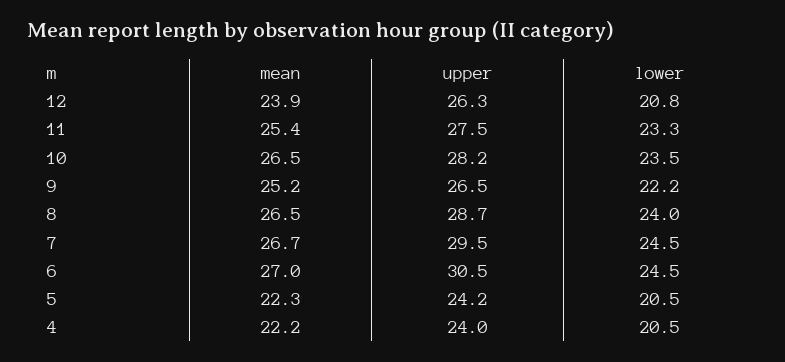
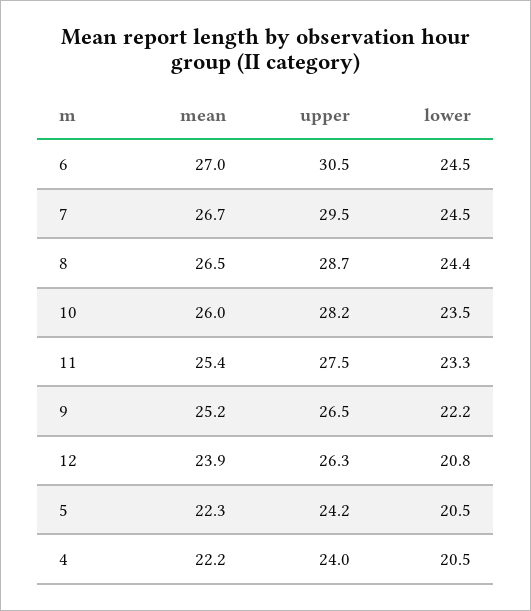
  {
    "mean": {
      "12": 23.9,
      "11": 25.4,
-     "10": 26.5,
+     "10": 26,
      "9": 25.2,
      "8": 26.5,
      "7": 26.7,
      "6": 27,
      "5": 22.3,
      "4": 22.2
    },
    "upper": {
      "12": 26.3,
      "11": 27.5,
      "10": 28.2,
      "9": 26.5,
      "8": 28.7,
      "7": 29.5,
      "6": 30.5,
      "5": 24.2,
      "4": 24
    },
    "lower": {
      "12": 20.8,
      "11": 23.3,
      "10": 23.5,
      "9": 22.2,
-     "8": 24,
+     "8": 24.4,
      "7": 24.5,
      "6": 24.5,
      "5": 20.5,
      "4": 20.5
    }
  }

